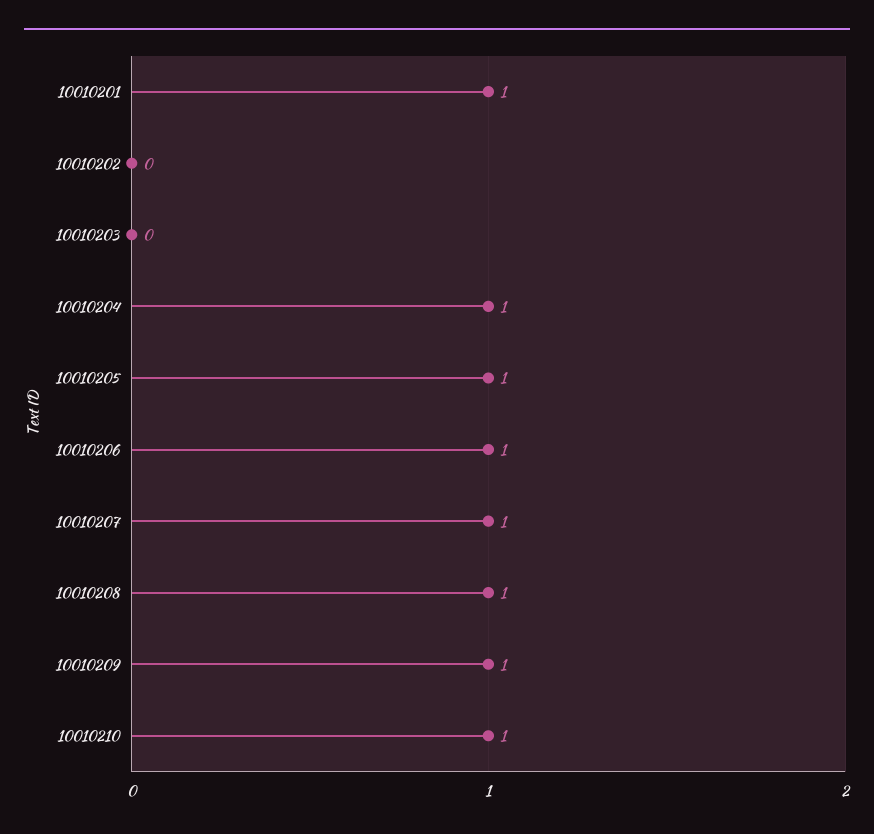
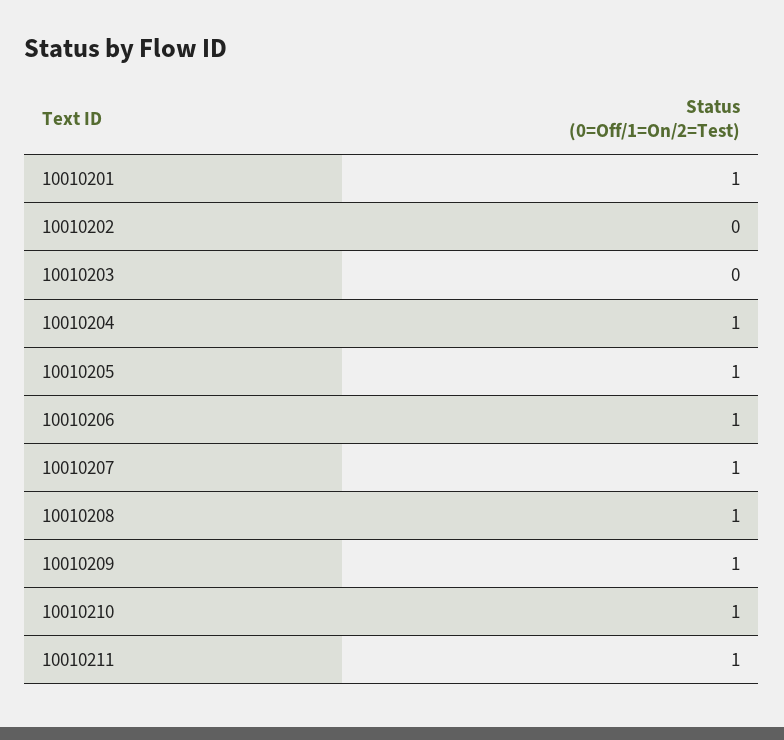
  {
    "10010201": 1,
    "10010202": 0,
    "10010203": 0,
    "10010204": 1,
    "10010205": 1,
    "10010206": 1,
    "10010207": 1,
    "10010208": 1,
    "10010209": 1,
-   "10010210": 1
+   "10010210": 1,
+   "10010211": 1
  }

